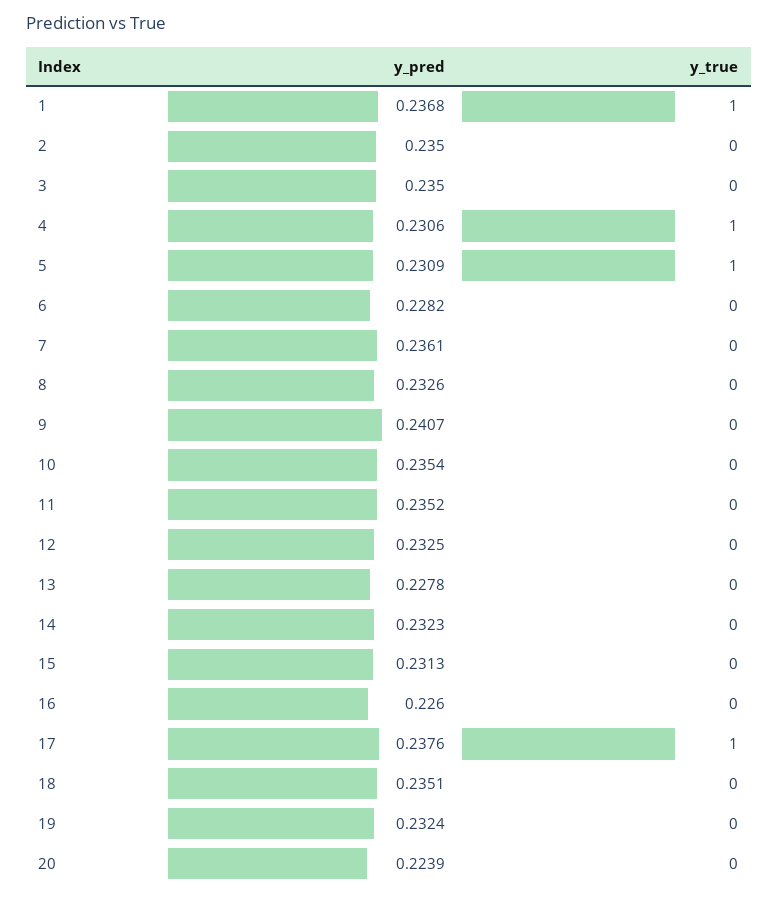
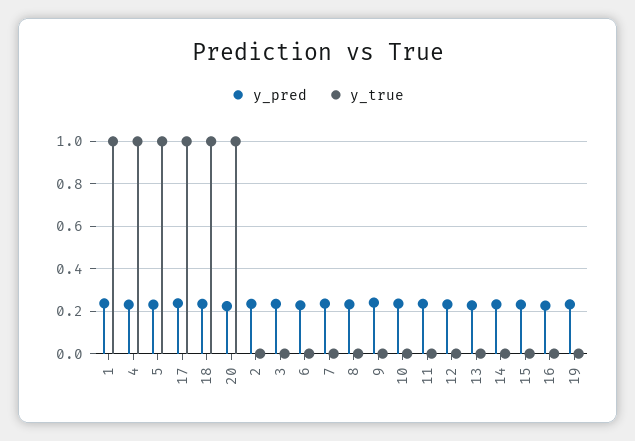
  {
    "y_pred": {
      "1": 0.2368,
      "2": 0.235,
      "3": 0.235,
      "4": 0.2306,
      "5": 0.2309,
      "6": 0.2282,
      "7": 0.2361,
      "8": 0.2326,
      "9": 0.2407,
      "10": 0.2354,
      "11": 0.2352,
      "12": 0.2325,
      "13": 0.2278,
      "14": 0.2323,
      "15": 0.2313,
      "16": 0.226,
      "17": 0.2376,
      "18": 0.2351,
      "19": 0.2324,
      "20": 0.2239
    },
    "y_true": {
      "1": 1,
      "2": 0,
      "3": 0,
      "4": 1,
      "5": 1,
      "6": 0,
      "7": 0,
      "8": 0,
      "9": 0,
      "10": 0,
      "11": 0,
      "12": 0,
      "13": 0,
      "14": 0,
      "15": 0,
      "16": 0,
      "17": 1,
-     "18": 0,
+     "18": 1,
      "19": 0,
-     "20": 0
+     "20": 1
    }
  }

